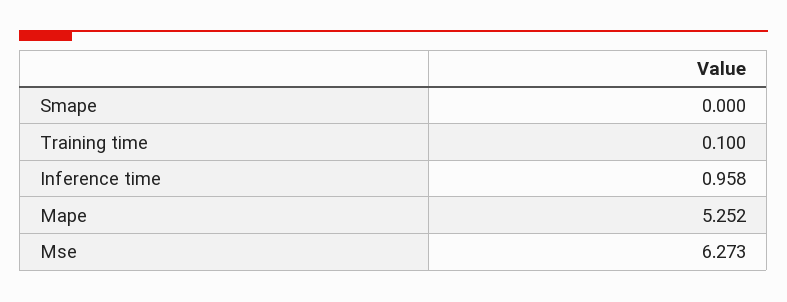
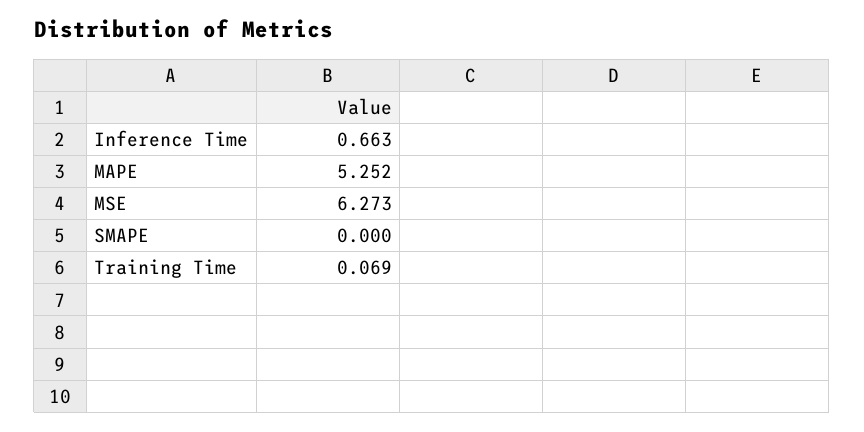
  {
    "Smape": 0,
-   "Training time": 0.1,
+   "Training time": 0.069,
-   "Inference time": 0.958,
+   "Inference time": 0.663,
    "Mape": 5.252,
    "Mse": 6.273
  }

